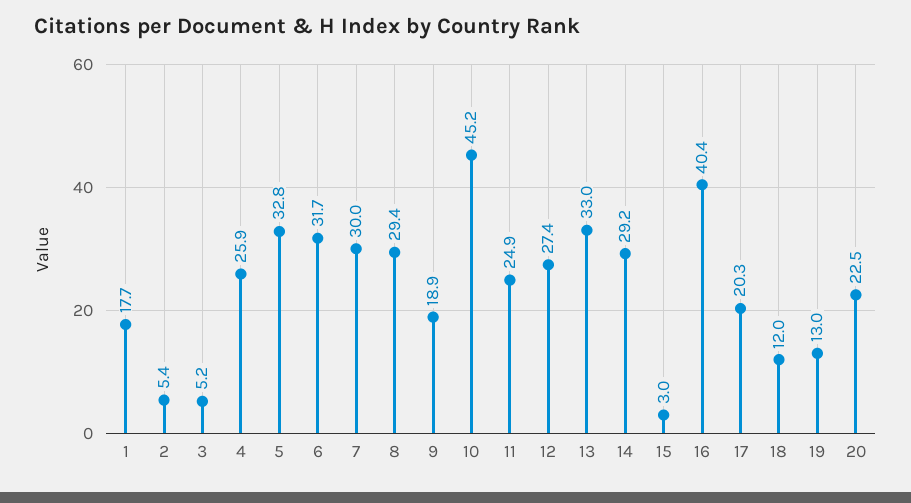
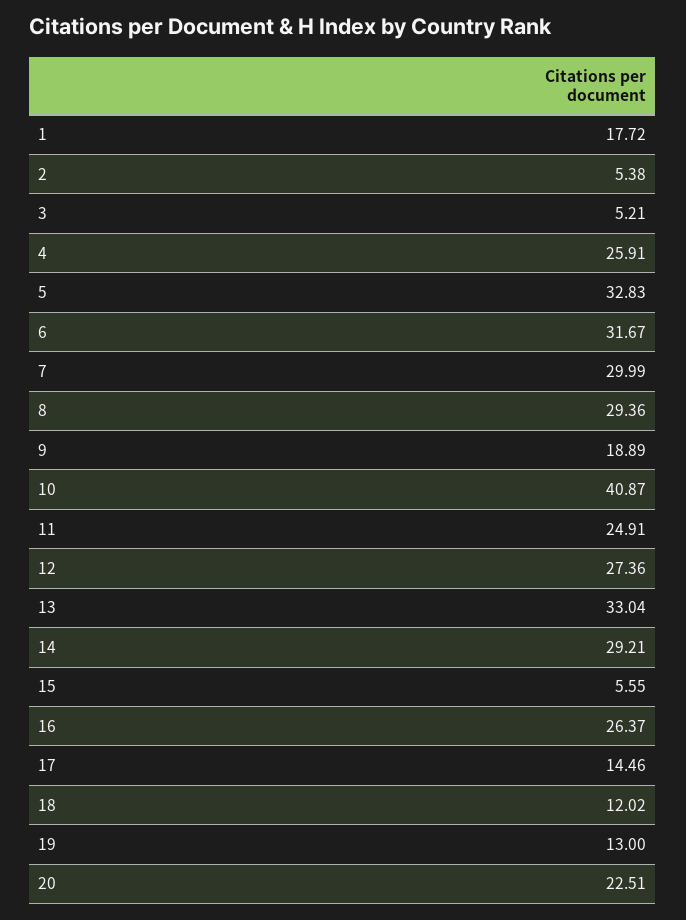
  {
    "1": 17.72,
    "2": 5.38,
    "3": 5.21,
    "4": 25.91,
    "5": 32.83,
    "6": 31.67,
    "7": 29.99,
    "8": 29.36,
    "9": 18.89,
-   "10": 45.2,
+   "10": 40.87,
    "11": 24.91,
    "12": 27.36,
    "13": 33.04,
    "14": 29.21,
-   "15": 3,
+   "15": 5.55,
-   "16": 40.4,
+   "16": 26.37,
-   "17": 20.3,
+   "17": 14.46,
    "18": 12.02,
    "19": 13,
    "20": 22.51
  }

